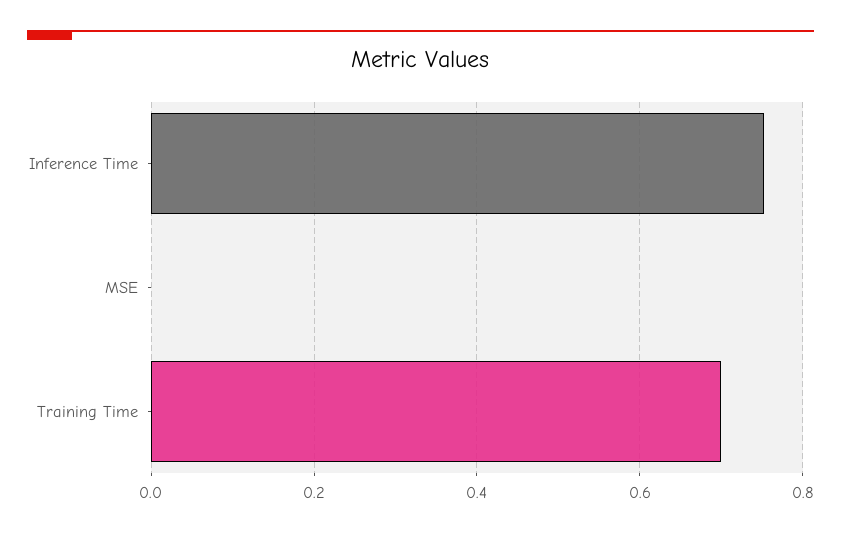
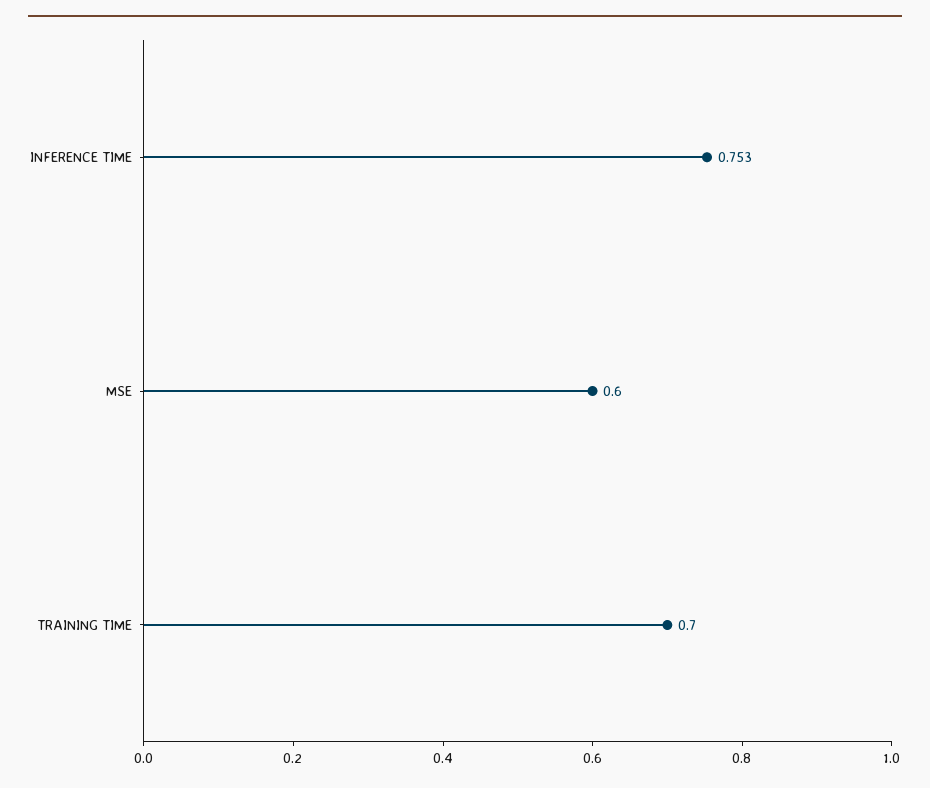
  {
    "Inference Time": 0.753,
-   "MSE": 0,
+   "MSE": 0.6,
    "Training Time": 0.7
  }

